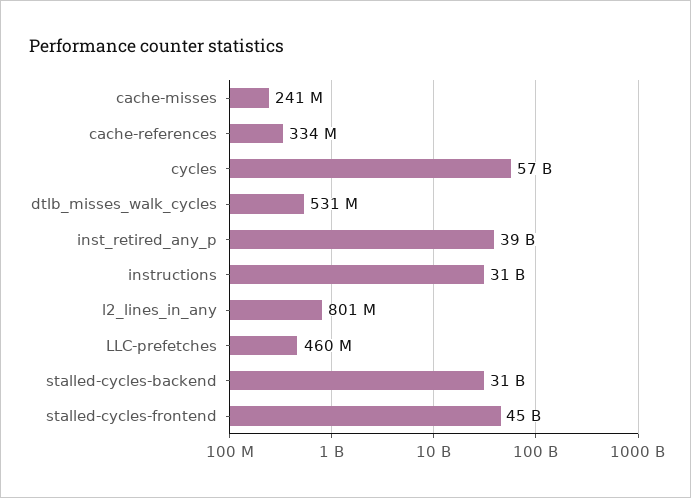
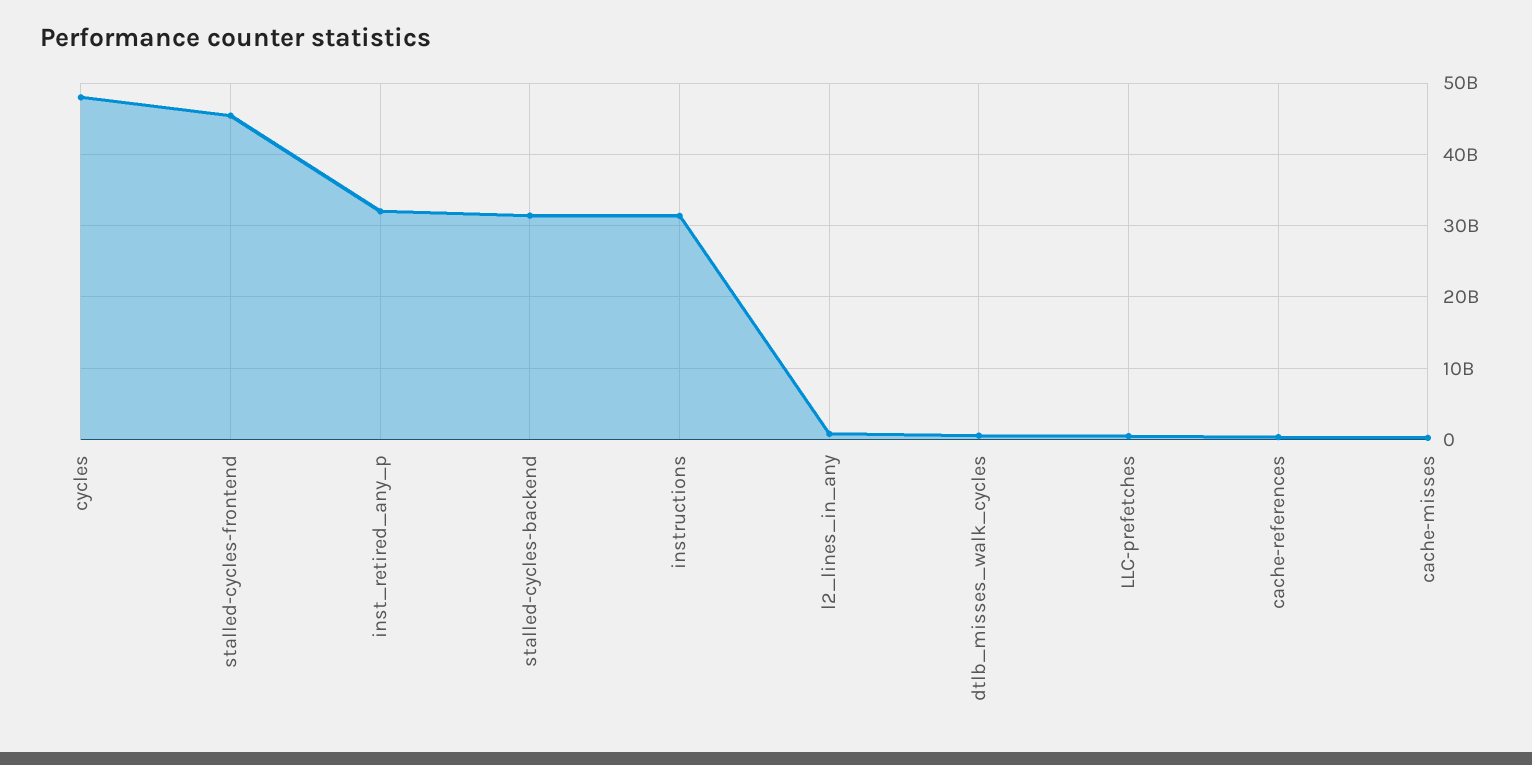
  {
    "cache-misses": 241000000,
    "cache-references": 334000000,
-   "cycles": 57000000000,
+   "cycles": 48000000000,
    "dtlb_misses_walk_cycles": 531000000,
-   "inst_retired_any_p": 39000000000,
+   "inst_retired_any_p": 32000000000,
    "instructions": 31000000000,
    "l2_lines_in_any": 801000000,
    "LLC-prefetches": 460000000,
    "stalled-cycles-backend": 31000000000,
    "stalled-cycles-frontend": 45000000000
  }

